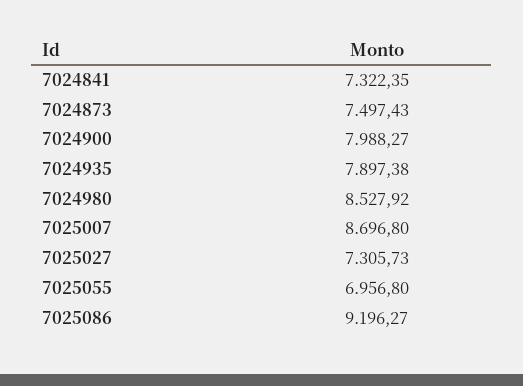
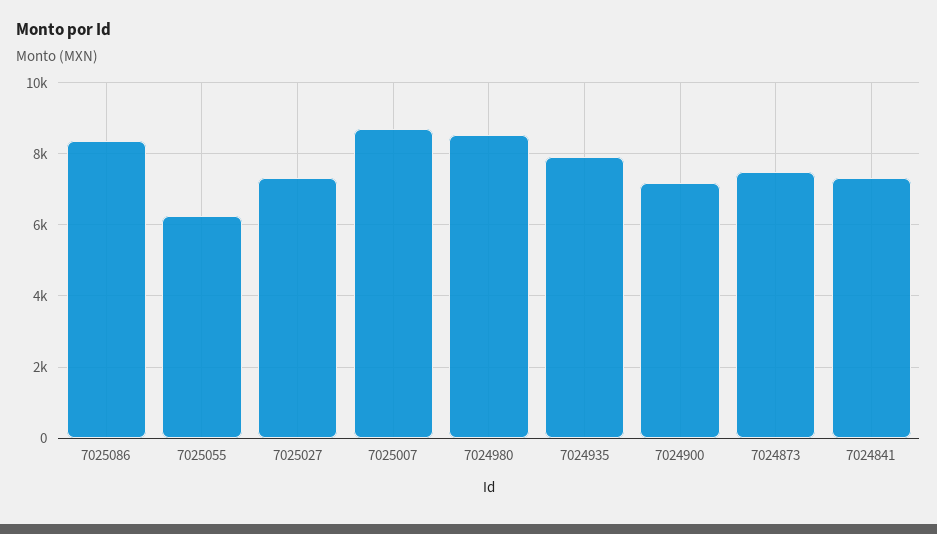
  {
    "7024841": 7322.35,
    "7024873": 7497.43,
-   "7024900": 7988.27,
+   "7024900": 7200,
    "7024935": 7897.38,
    "7024980": 8527.92,
    "7025007": 8696.8,
    "7025027": 7305.73,
-   "7025055": 6956.8,
+   "7025055": 6200,
-   "7025086": 9196.27
+   "7025086": 8400
  }

